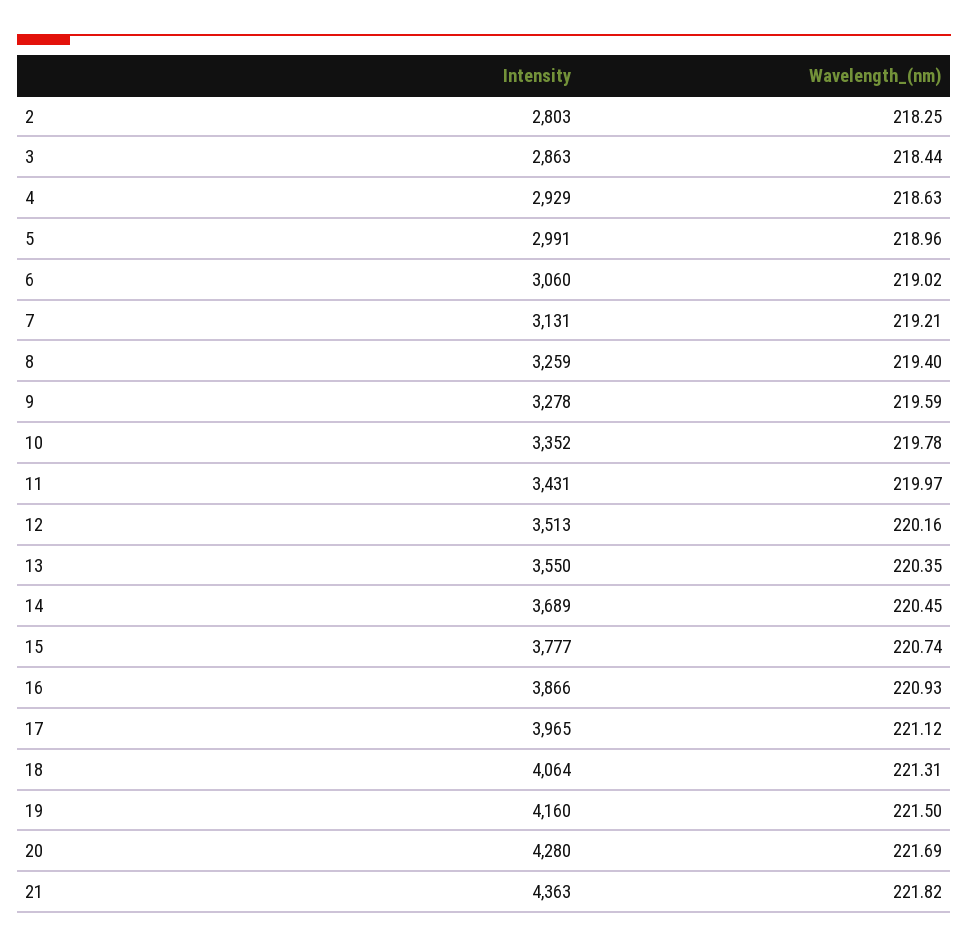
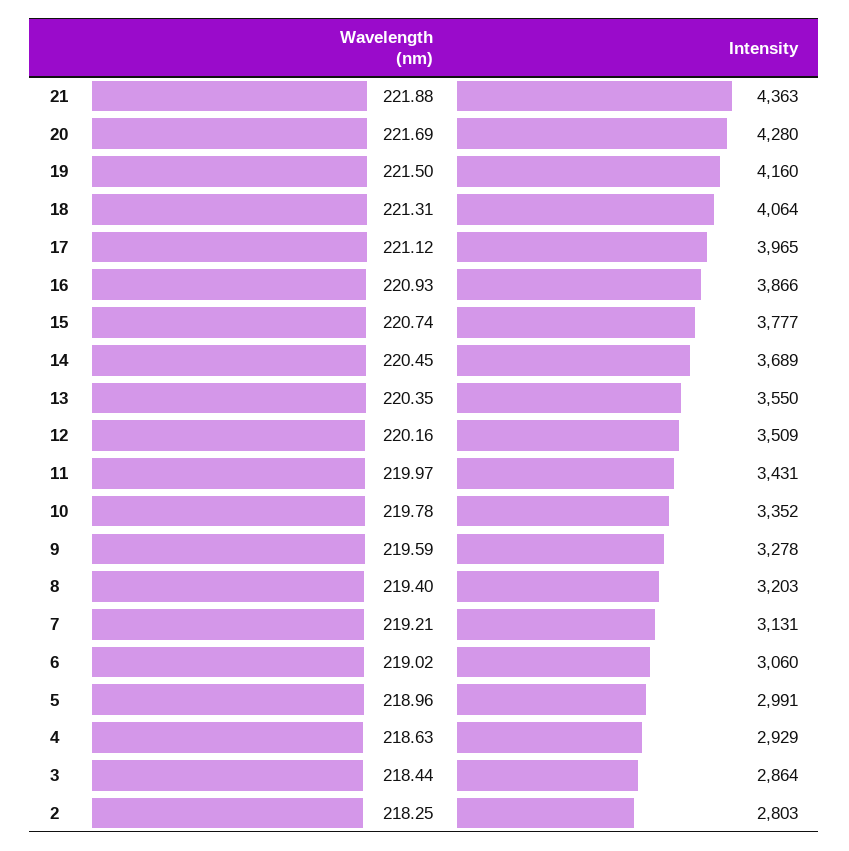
  {
    "Intensity": {
      "2": 2803,
-     "3": 2863,
+     "3": 2864,
      "4": 2929,
      "5": 2991,
      "6": 3060,
      "7": 3131,
-     "8": 3259,
+     "8": 3203,
      "9": 3278,
      "10": 3352,
      "11": 3431,
-     "12": 3513,
+     "12": 3509,
      "13": 3550,
      "14": 3689,
      "15": 3777,
      "16": 3866,
      "17": 3965,
      "18": 4064,
      "19": 4160,
      "20": 4280,
      "21": 4363
    },
    "Wavelength_(nm)": {
      "2": 218.25,
      "3": 218.44,
      "4": 218.63,
      "5": 218.96,
      "6": 219.02,
      "7": 219.21,
      "8": 219.4,
      "9": 219.59,
      "10": 219.78,
      "11": 219.97,
      "12": 220.16,
      "13": 220.35,
      "14": 220.45,
      "15": 220.74,
      "16": 220.93,
      "17": 221.12,
      "18": 221.31,
      "19": 221.5,
      "20": 221.69,
-     "21": 221.82
+     "21": 221.88
    }
  }

